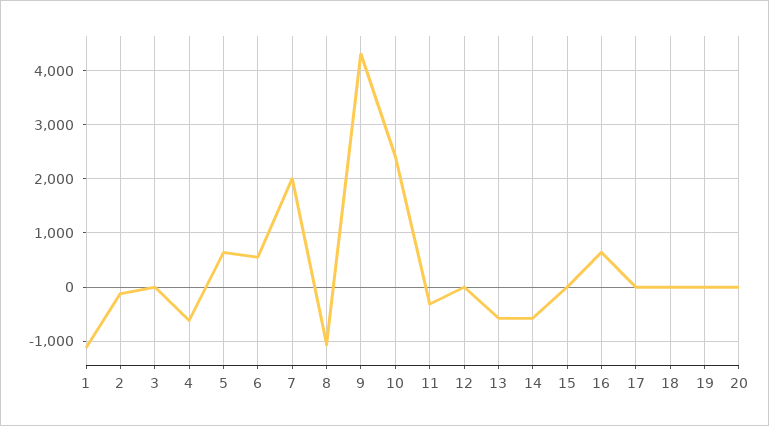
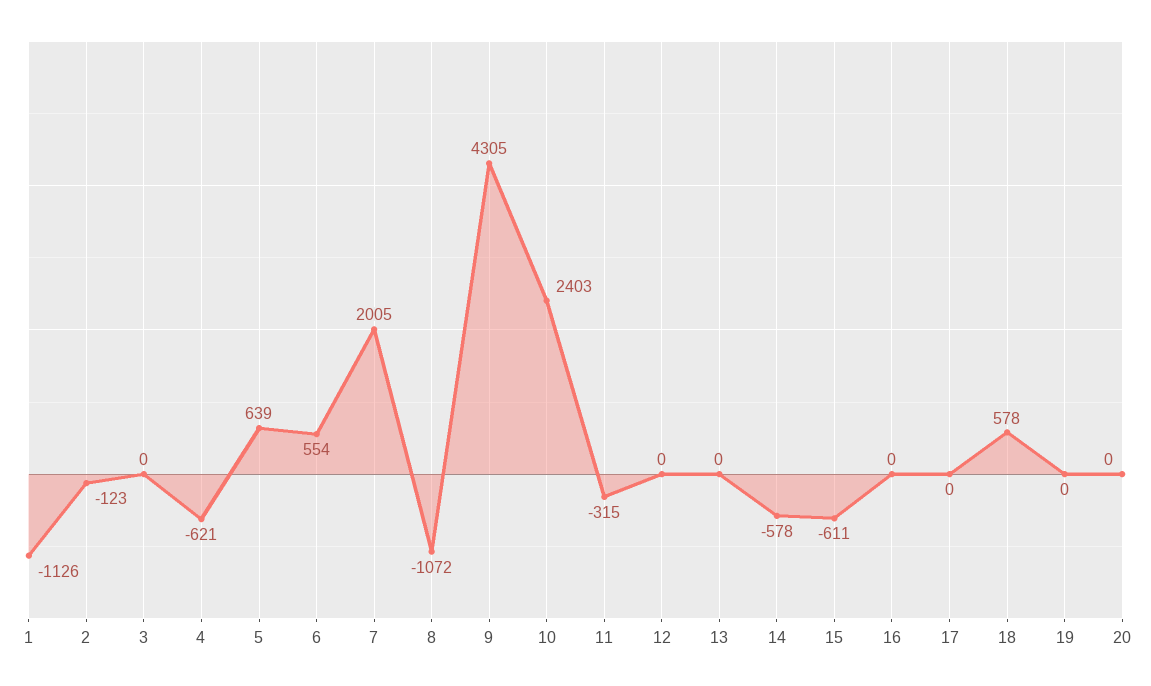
  {
    "1": -1126,
    "2": -123,
    "3": 0,
    "4": -621,
    "5": 639,
    "6": 554,
    "7": 2005,
    "8": -1072,
    "9": 4305,
    "10": 2403,
    "11": -315,
    "12": 0,
-   "13": -600,
+   "13": 0,
    "14": -578,
-   "15": 0,
+   "15": -611,
-   "16": 600,
+   "16": 0,
    "17": 0,
-   "18": 0,
+   "18": 578,
    "19": 0,
    "20": 0
  }

